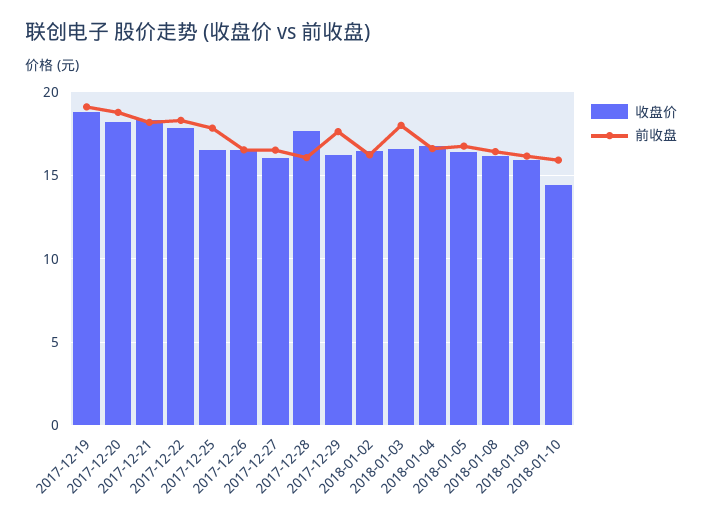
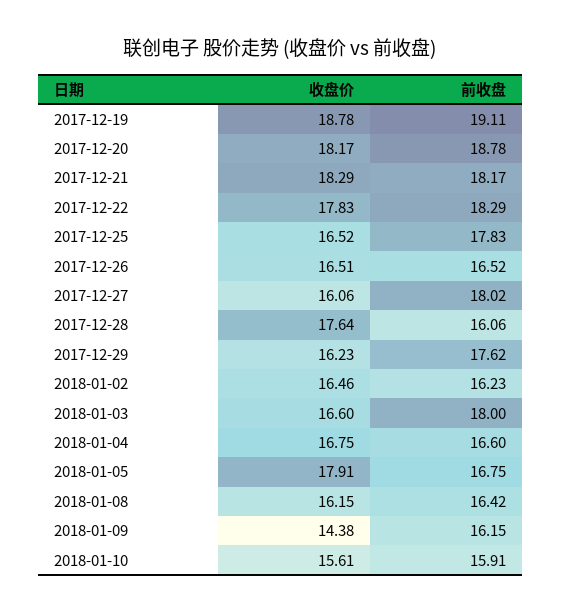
  {
    "收盘价": {
      "2017-12-19": 18.78,
      "2017-12-20": 18.17,
      "2017-12-21": 18.29,
      "2017-12-22": 17.83,
      "2017-12-25": 16.52,
      "2017-12-26": 16.51,
      "2017-12-27": 16.06,
      "2017-12-28": 17.64,
      "2017-12-29": 16.23,
      "2018-01-02": 16.46,
      "2018-01-03": 16.6,
      "2018-01-04": 16.75,
-     "2018-01-05": 16.5,
+     "2018-01-05": 17.91,
      "2018-01-08": 16.15,
-     "2018-01-09": 16,
+     "2018-01-09": 14.38,
-     "2018-01-10": 14.5
+     "2018-01-10": 15.61
    },
    "前收盘": {
      "2017-12-19": 19.11,
      "2017-12-20": 18.78,
      "2017-12-21": 18.17,
      "2017-12-22": 18.29,
      "2017-12-25": 17.83,
      "2017-12-26": 16.52,
-     "2017-12-27": 16.5,
+     "2017-12-27": 18.02,
      "2017-12-28": 16.06,
      "2017-12-29": 17.62,
      "2018-01-02": 16.23,
      "2018-01-03": 18,
      "2018-01-04": 16.6,
      "2018-01-05": 16.75,
      "2018-01-08": 16.42,
      "2018-01-09": 16.15,
      "2018-01-10": 15.91
    }
  }

